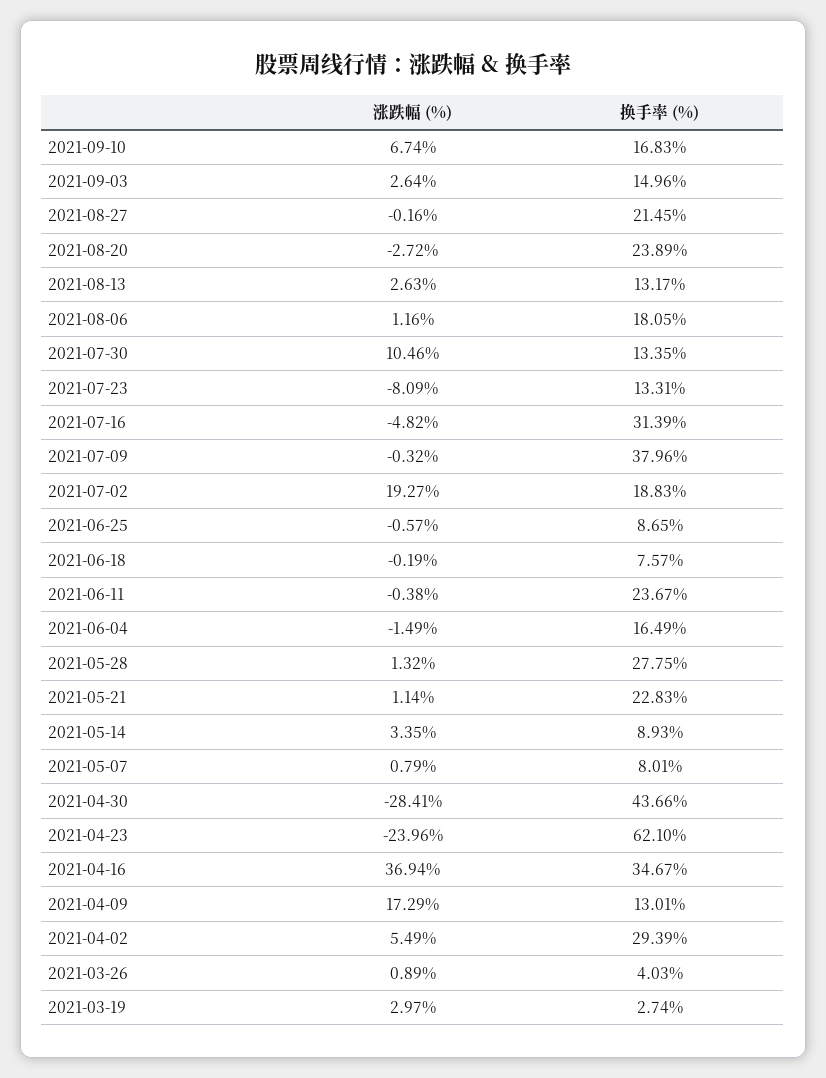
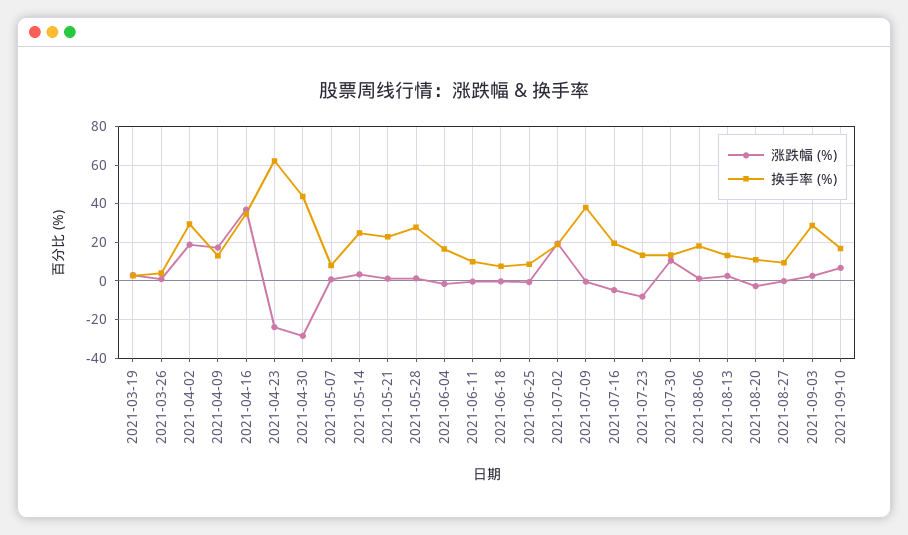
  {
    "涨跌幅 (%)": {
      "2021-09-10": 6.74,
      "2021-09-03": 2.64,
      "2021-08-27": -0.16,
      "2021-08-20": -2.72,
      "2021-08-13": 2.63,
      "2021-08-06": 1.16,
      "2021-07-30": 10.46,
      "2021-07-23": -8.09,
      "2021-07-16": -4.82,
      "2021-07-09": -0.32,
      "2021-07-02": 19.27,
      "2021-06-25": -0.57,
      "2021-06-18": -0.19,
      "2021-06-11": -0.38,
      "2021-06-04": -1.49,
      "2021-05-28": 1.32,
      "2021-05-21": 1.14,
      "2021-05-14": 3.35,
      "2021-05-07": 0.79,
      "2021-04-30": -28.41,
      "2021-04-23": -23.96,
      "2021-04-16": 36.94,
      "2021-04-09": 17.29,
-     "2021-04-02": 5.49,
+     "2021-04-02": 20,
      "2021-03-26": 0.89,
      "2021-03-19": 2.97
    },
    "换手率 (%)": {
      "2021-09-10": 16.83,
-     "2021-09-03": 14.96,
+     "2021-09-03": 30,
-     "2021-08-27": 21.45,
+     "2021-08-27": 10,
-     "2021-08-20": 23.89,
+     "2021-08-20": 10,
      "2021-08-13": 13.17,
      "2021-08-06": 18.05,
      "2021-07-30": 13.35,
      "2021-07-23": 13.31,
-     "2021-07-16": 31.39,
+     "2021-07-16": 20,
      "2021-07-09": 37.96,
      "2021-07-02": 18.83,
      "2021-06-25": 8.65,
      "2021-06-18": 7.57,
-     "2021-06-11": 23.67,
+     "2021-06-11": 10,
      "2021-06-04": 16.49,
      "2021-05-28": 27.75,
      "2021-05-21": 22.83,
-     "2021-05-14": 8.93,
+     "2021-05-14": 25,
      "2021-05-07": 8.01,
      "2021-04-30": 43.66,
      "2021-04-23": 62.1,
      "2021-04-16": 34.67,
      "2021-04-09": 13.01,
      "2021-04-02": 29.39,
      "2021-03-26": 4.03,
      "2021-03-19": 2.74
    }
  }

